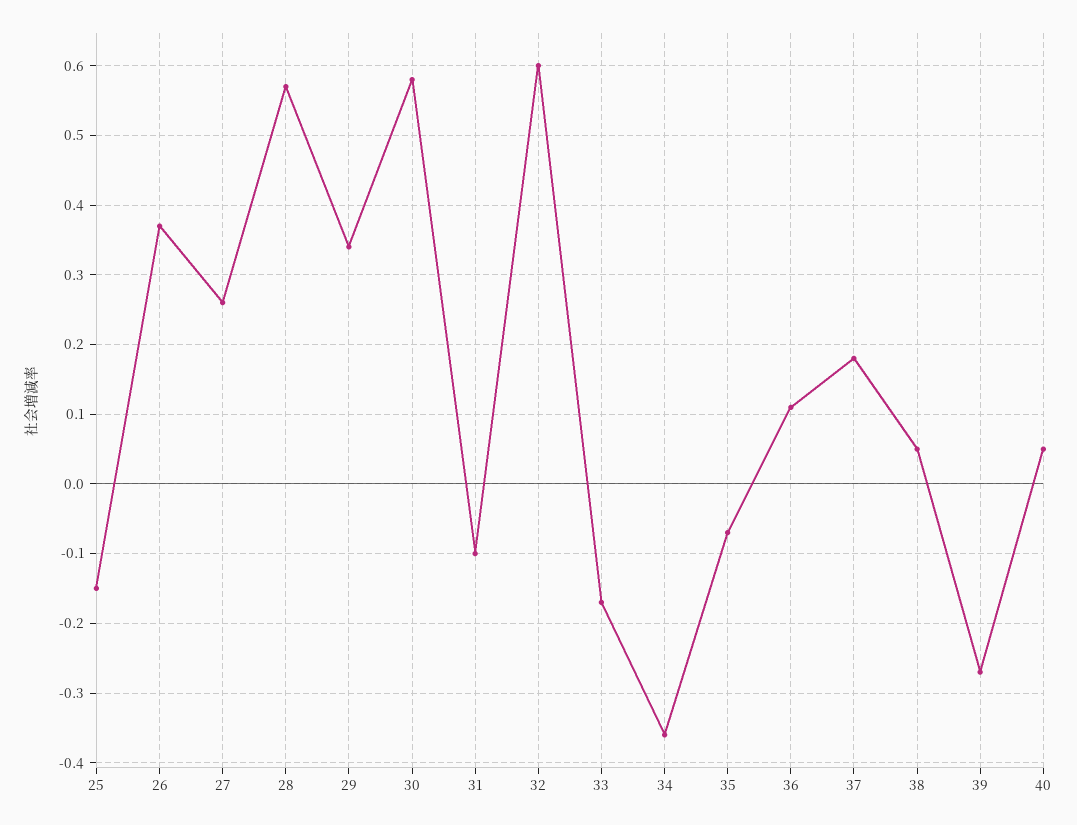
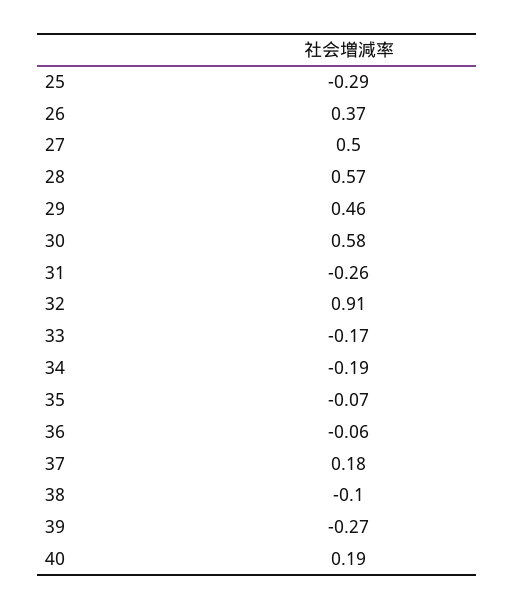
  {
-   "25": -0.15,
+   "25": -0.29,
    "26": 0.37,
-   "27": 0.26,
+   "27": 0.5,
    "28": 0.57,
-   "29": 0.34,
+   "29": 0.46,
    "30": 0.58,
-   "31": -0.1,
+   "31": -0.26,
-   "32": 0.6,
+   "32": 0.91,
    "33": -0.17,
-   "34": -0.36,
+   "34": -0.19,
    "35": -0.07,
-   "36": 0.11,
+   "36": -0.06,
    "37": 0.18,
-   "38": 0.05,
+   "38": -0.1,
    "39": -0.27,
-   "40": 0.05
+   "40": 0.19
  }

